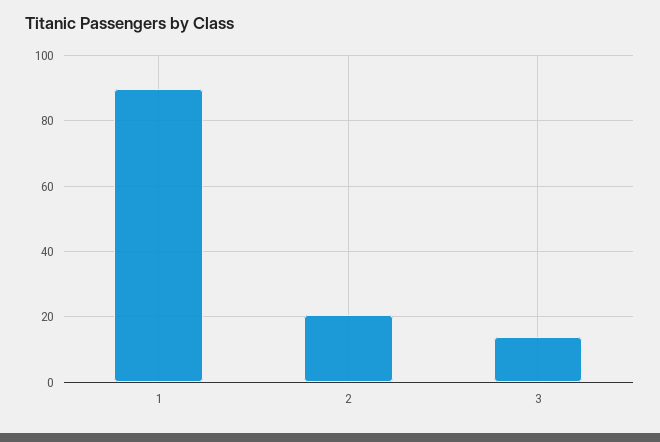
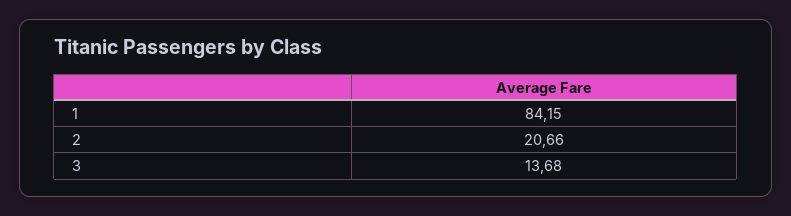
  {
-   "1": 90,
+   "1": 84.15,
    "2": 20.66,
    "3": 13.68
  }

